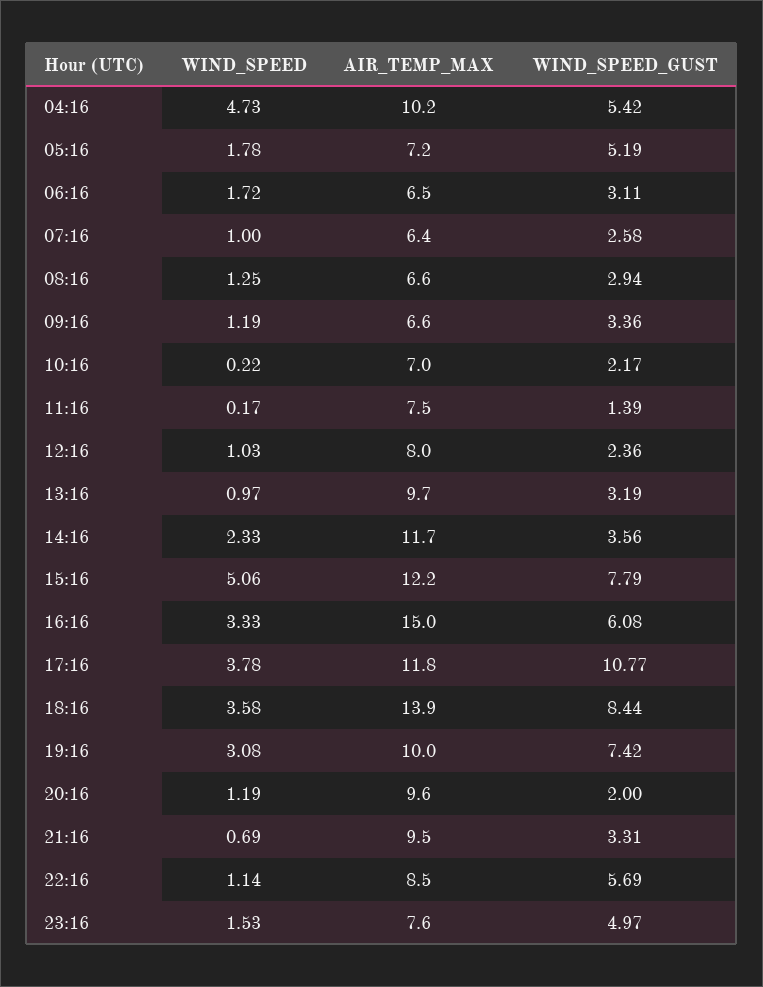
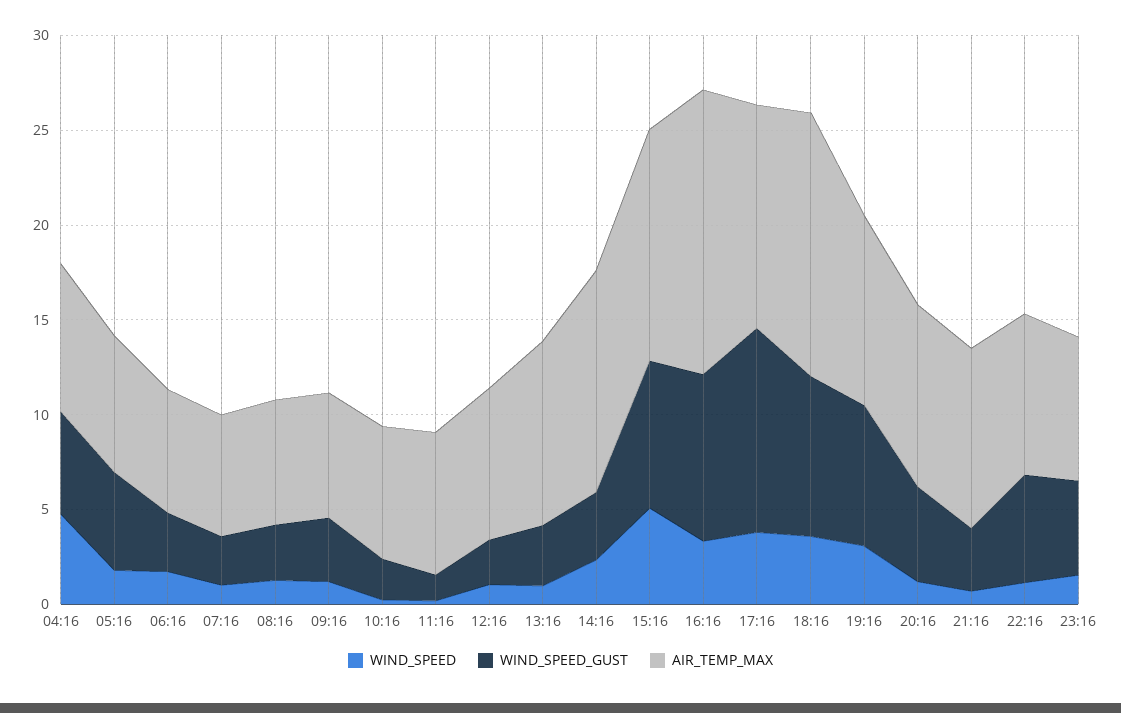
  {
    "WIND_SPEED": {
      "04:16": 4.73,
      "05:16": 1.78,
      "06:16": 1.72,
      "07:16": 1,
      "08:16": 1.25,
      "09:16": 1.19,
      "10:16": 0.22,
      "11:16": 0.17,
      "12:16": 1.03,
      "13:16": 0.97,
      "14:16": 2.33,
      "15:16": 5.06,
      "16:16": 3.33,
      "17:16": 3.78,
      "18:16": 3.58,
      "19:16": 3.08,
      "20:16": 1.19,
      "21:16": 0.69,
      "22:16": 1.14,
      "23:16": 1.53
    },
    "AIR_TEMP_MAX": {
-     "04:16": 10.2,
+     "04:16": 8,
      "05:16": 7.2,
      "06:16": 6.5,
      "07:16": 6.4,
      "08:16": 6.6,
      "09:16": 6.6,
      "10:16": 7,
      "11:16": 7.5,
      "12:16": 8,
      "13:16": 9.7,
      "14:16": 11.7,
      "15:16": 12.2,
      "16:16": 15,
      "17:16": 11.8,
      "18:16": 13.9,
      "19:16": 10,
      "20:16": 9.6,
      "21:16": 9.5,
      "22:16": 8.5,
      "23:16": 7.6
    },
    "WIND_SPEED_GUST": {
      "04:16": 5.42,
      "05:16": 5.19,
      "06:16": 3.11,
      "07:16": 2.58,
      "08:16": 2.94,
      "09:16": 3.36,
      "10:16": 2.17,
      "11:16": 1.39,
      "12:16": 2.36,
      "13:16": 3.19,
      "14:16": 3.56,
      "15:16": 7.79,
-     "16:16": 6.08,
+     "16:16": 9,
      "17:16": 10.77,
      "18:16": 8.44,
      "19:16": 7.42,
-     "20:16": 2,
+     "20:16": 5,
      "21:16": 3.31,
      "22:16": 5.69,
      "23:16": 4.97
    }
  }

